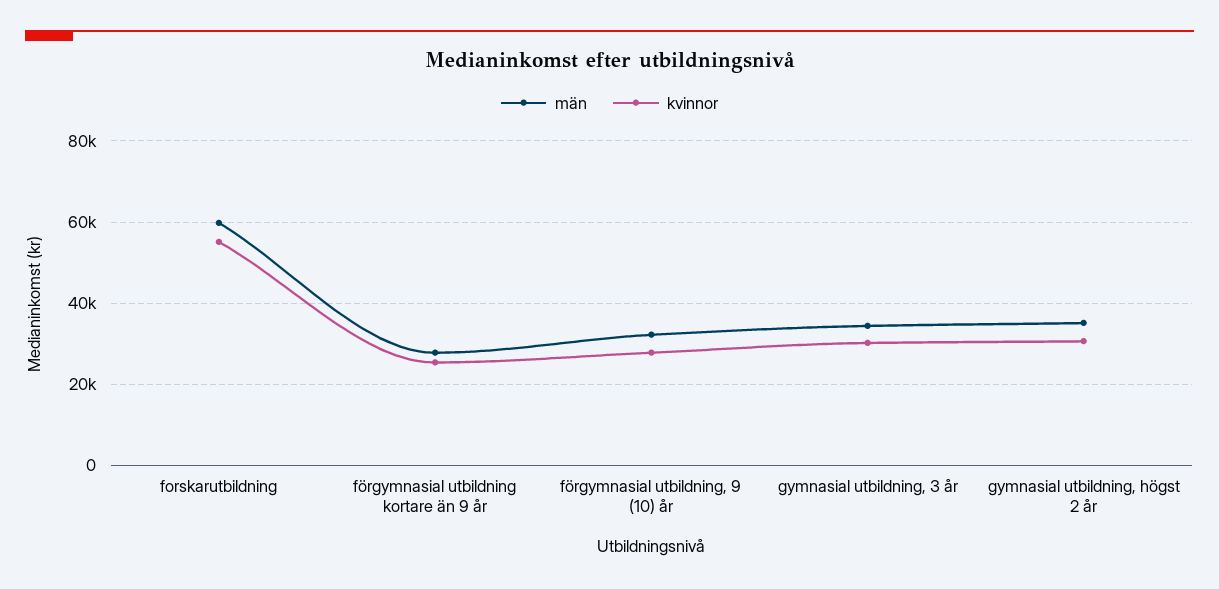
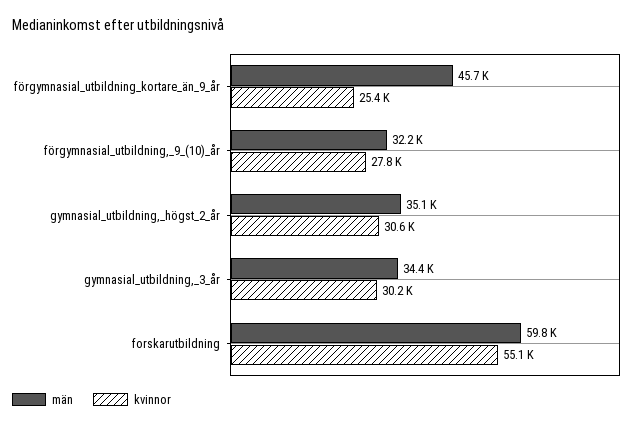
  {
    "män": {
      "forskarutbildning": 59800,
-     "förgymnasial utbildning kortare än 9 år": 28000,
+     "förgymnasial utbildning kortare än 9 år": 45700,
      "förgymnasial utbildning, 9 (10) år": 32200,
      "gymnasial utbildning, 3 år": 34400,
      "gymnasial utbildning, högst 2 år": 35100
    },
    "kvinnor": {
      "forskarutbildning": 55100,
      "förgymnasial utbildning kortare än 9 år": 25400,
      "förgymnasial utbildning, 9 (10) år": 27800,
      "gymnasial utbildning, 3 år": 30200,
      "gymnasial utbildning, högst 2 år": 30600
    }
  }

